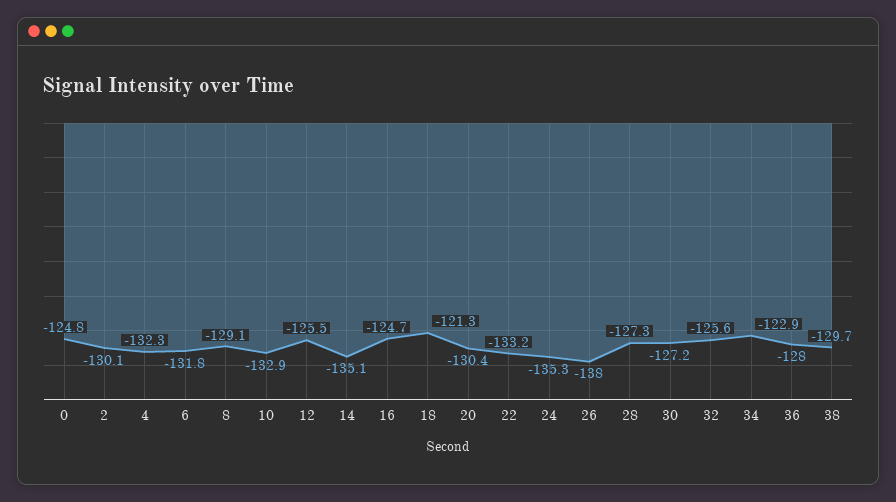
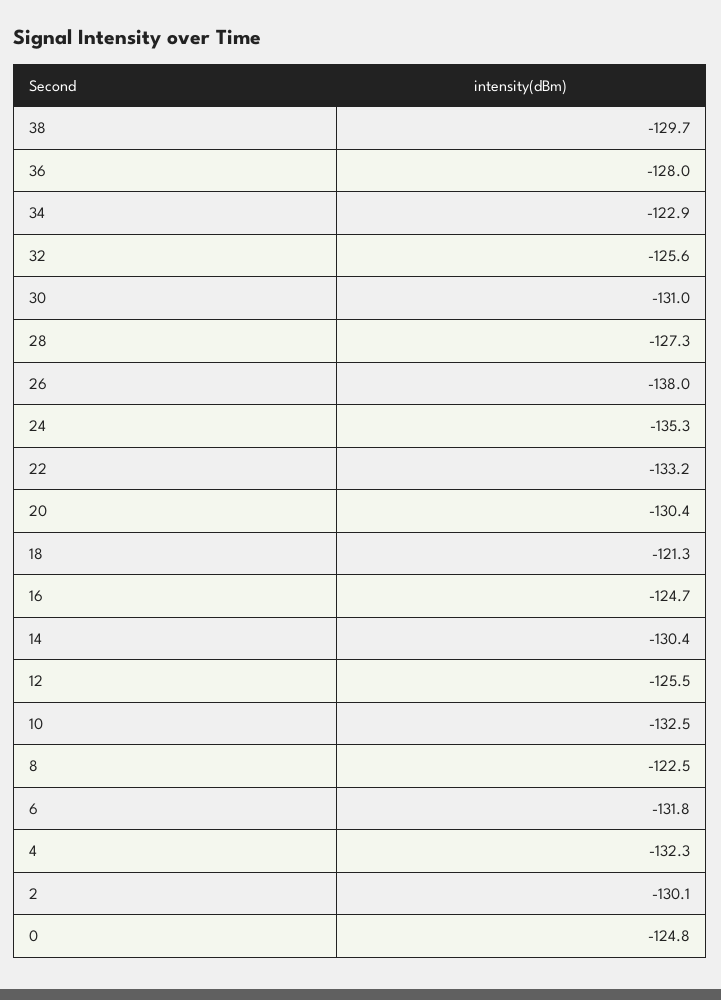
  {
    "0": -124.8,
    "2": -130.1,
    "4": -132.3,
    "6": -131.8,
-   "8": -129.1,
+   "8": -122.5,
-   "10": -132.9,
+   "10": -132.5,
    "12": -125.5,
-   "14": -135.1,
+   "14": -130.4,
    "16": -124.7,
    "18": -121.3,
    "20": -130.4,
    "22": -133.2,
    "24": -135.3,
    "26": -138,
    "28": -127.3,
-   "30": -127.2,
+   "30": -131,
    "32": -125.6,
    "34": -122.9,
    "36": -128,
    "38": -129.7
  }

